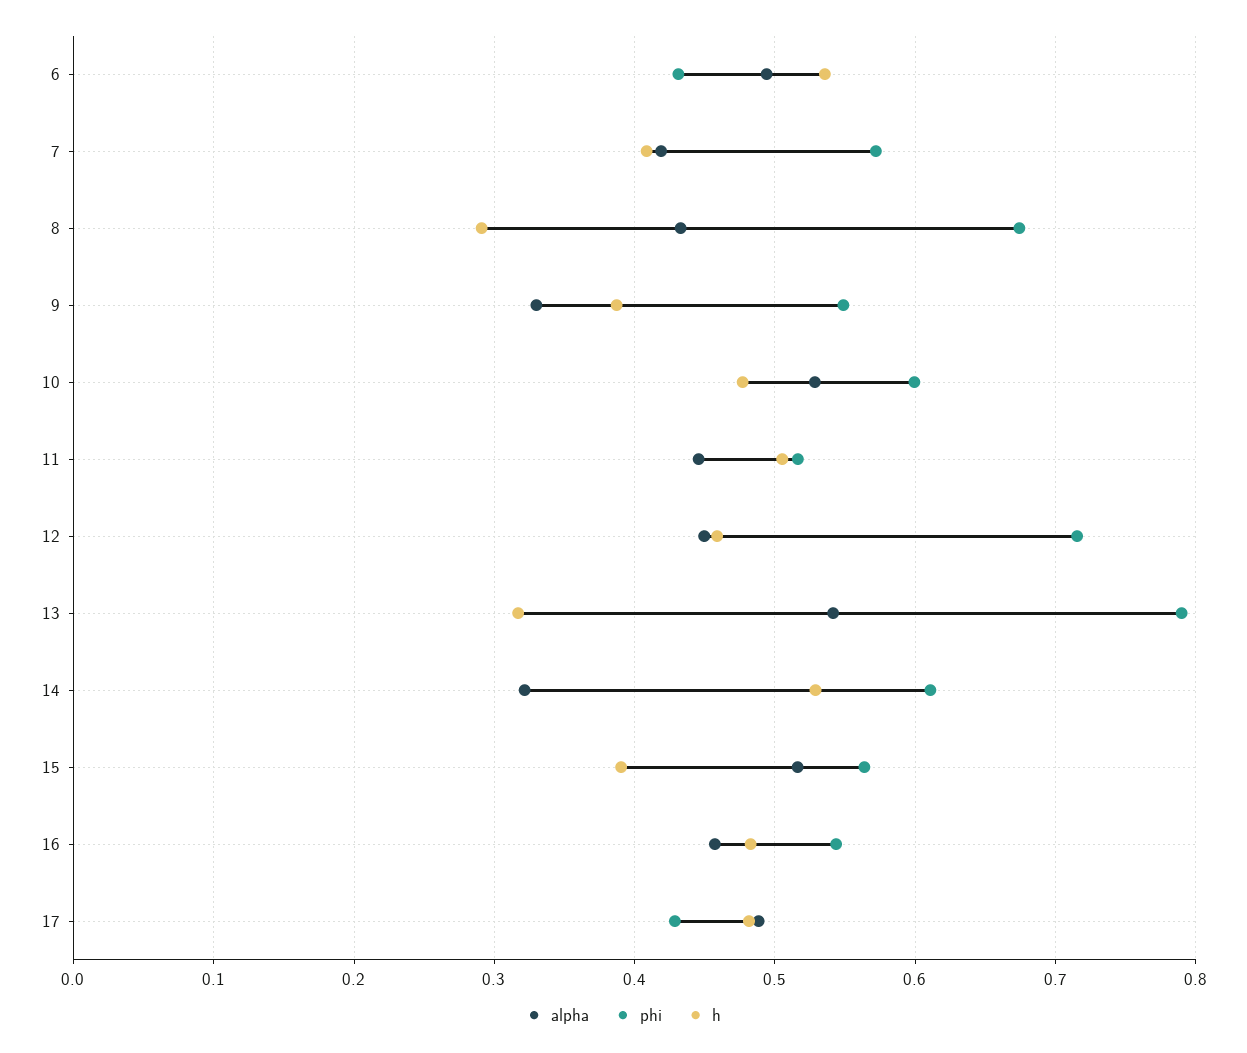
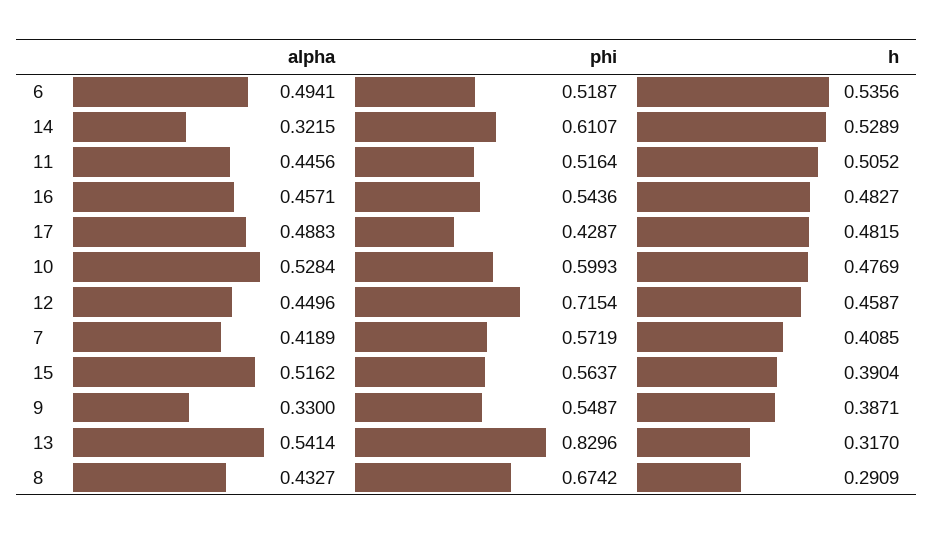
  {
    "alpha": {
      "6": 0.4941,
      "7": 0.4189,
      "8": 0.4327,
      "9": 0.33,
      "10": 0.5284,
      "11": 0.4456,
      "12": 0.4496,
      "13": 0.5414,
      "14": 0.3215,
      "15": 0.5162,
      "16": 0.4571,
      "17": 0.4883
    },
    "phi": {
-     "6": 0.43,
+     "6": 0.5187,
      "7": 0.5719,
      "8": 0.6742,
      "9": 0.5487,
      "10": 0.5993,
      "11": 0.5164,
      "12": 0.7154,
-     "13": 0.79,
+     "13": 0.8296,
      "14": 0.6107,
      "15": 0.5637,
      "16": 0.5436,
      "17": 0.4287
    },
    "h": {
      "6": 0.5356,
      "7": 0.4085,
      "8": 0.2909,
      "9": 0.3871,
      "10": 0.4769,
      "11": 0.5052,
      "12": 0.4587,
      "13": 0.317,
      "14": 0.5289,
      "15": 0.3904,
      "16": 0.4827,
      "17": 0.4815
    }
  }

